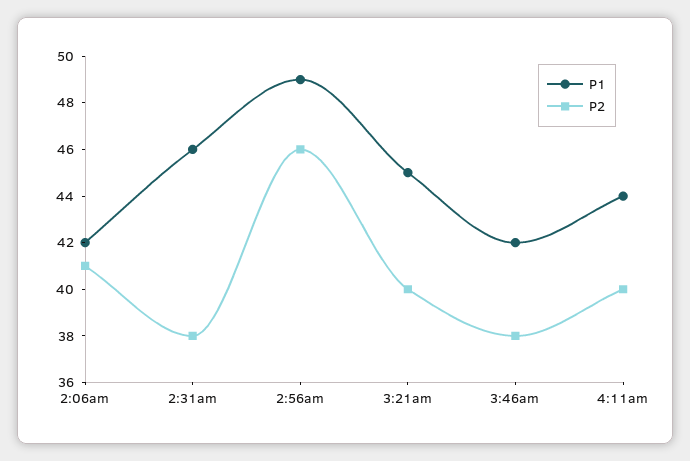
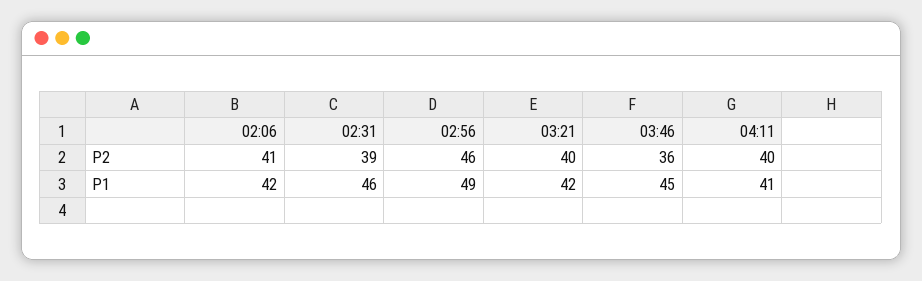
  {
    "P1": {
      "2:06am": 42,
      "2:31am": 46,
      "2:56am": 49,
-     "3:21am": 45,
+     "3:21am": 42,
-     "3:46am": 42,
+     "3:46am": 45,
-     "4:11am": 44
+     "4:11am": 41
    },
    "P2": {
      "2:06am": 41,
-     "2:31am": 38,
+     "2:31am": 39,
      "2:56am": 46,
      "3:21am": 40,
-     "3:46am": 38,
+     "3:46am": 36,
      "4:11am": 40
    }
  }

